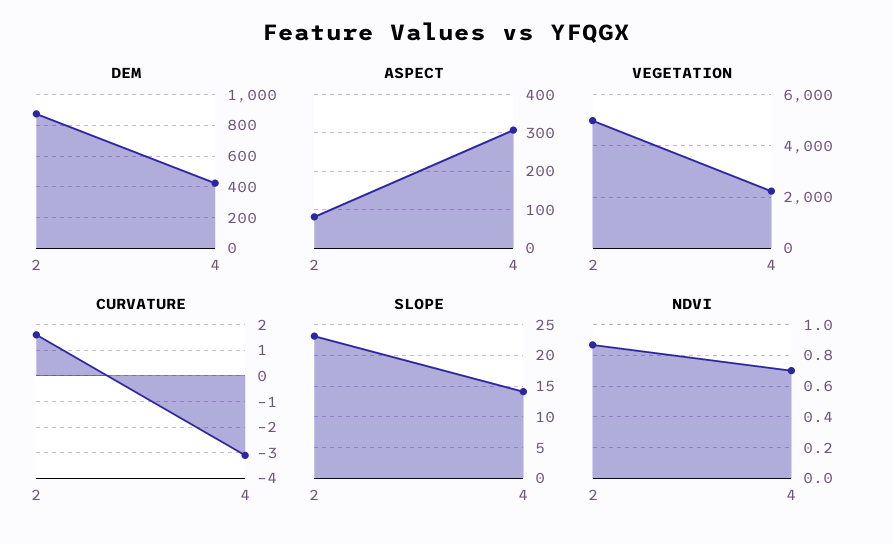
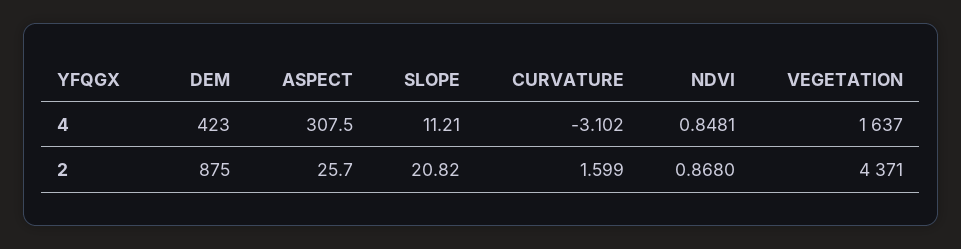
  {
    "DEM": {
      "2": 875,
      "4": 423
    },
    "ASPECT": {
-     "2": 80,
+     "2": 25.7,
      "4": 307.5
    },
    "VEGETATION": {
-     "2": 5000,
+     "2": 4371,
-     "4": 2250
+     "4": 1637
    },
    "CURVATURE": {
      "2": 1.599,
      "4": -3.102
    },
    "SLOPE": {
-     "2": 23,
+     "2": 20.82,
-     "4": 14
+     "4": 11.21
    },
    "NDVI": {
      "2": 0.868,
-     "4": 0.7
+     "4": 0.8481
    }
  }

